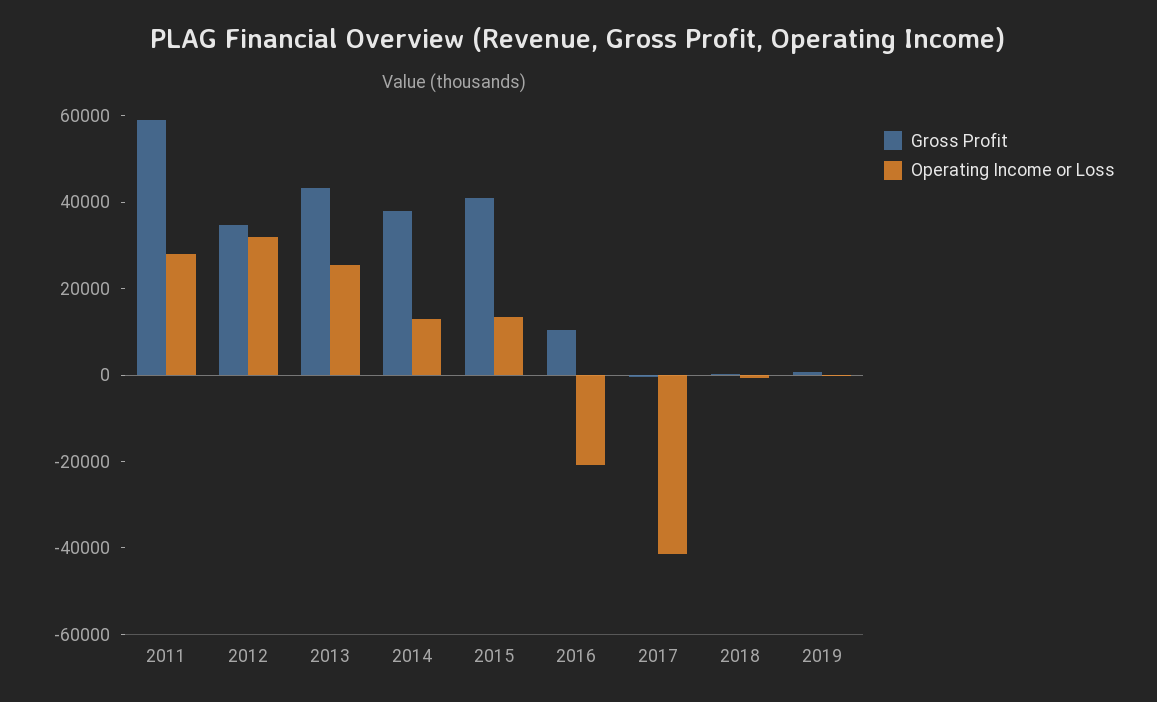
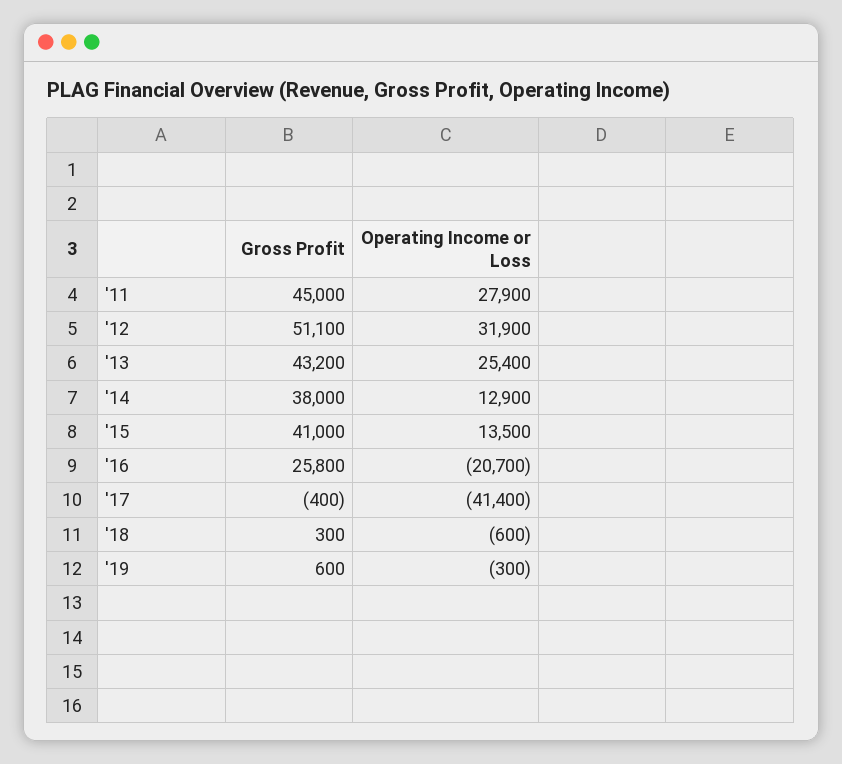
  {
    "Gross Profit": {
-     "2011": 60000,
+     "2011": 45000,
-     "2012": 35000,
+     "2012": 51100,
      "2013": 43200,
      "2014": 38000,
      "2015": 41000,
-     "2016": 10000,
+     "2016": 25800,
      "2017": -400,
      "2018": 300,
      "2019": 600
    },
    "Operating Income or Loss": {
      "2011": 27900,
      "2012": 31900,
      "2013": 25400,
      "2014": 12900,
      "2015": 13500,
      "2016": -20700,
      "2017": -41400,
      "2018": -600,
      "2019": -300
    }
  }

